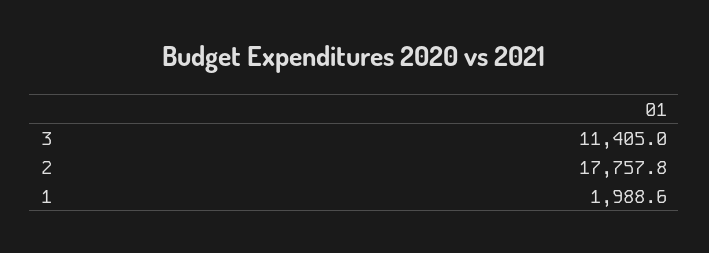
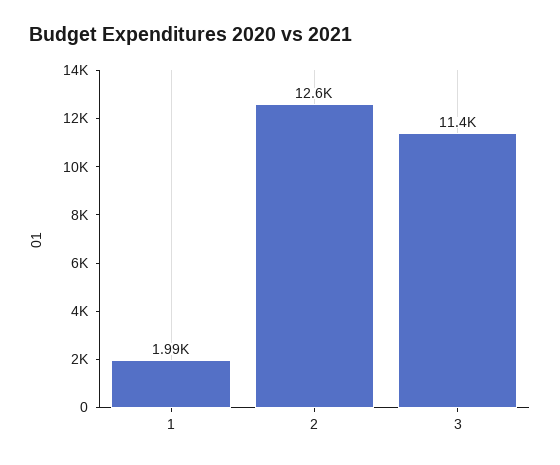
  {
    "3": 11405,
-   "2": 17757.8,
+   "2": 12600,
    "1": 1988.6
  }

